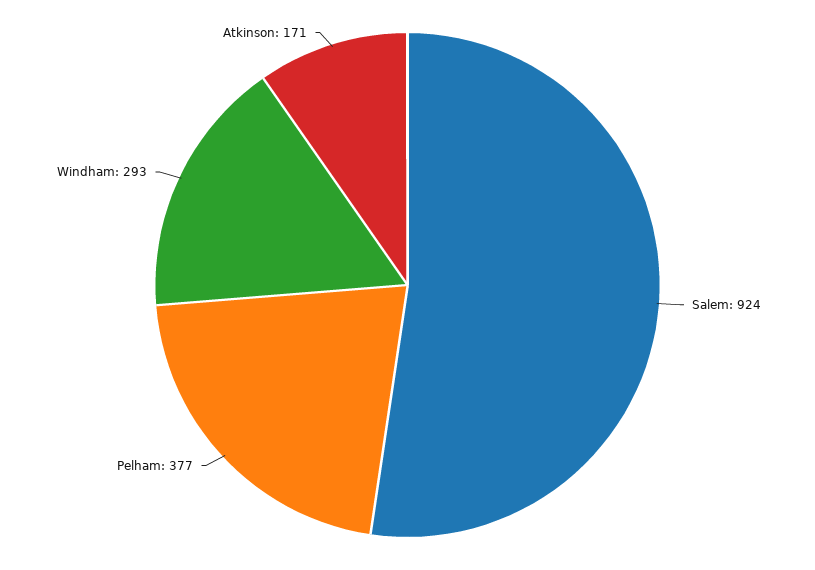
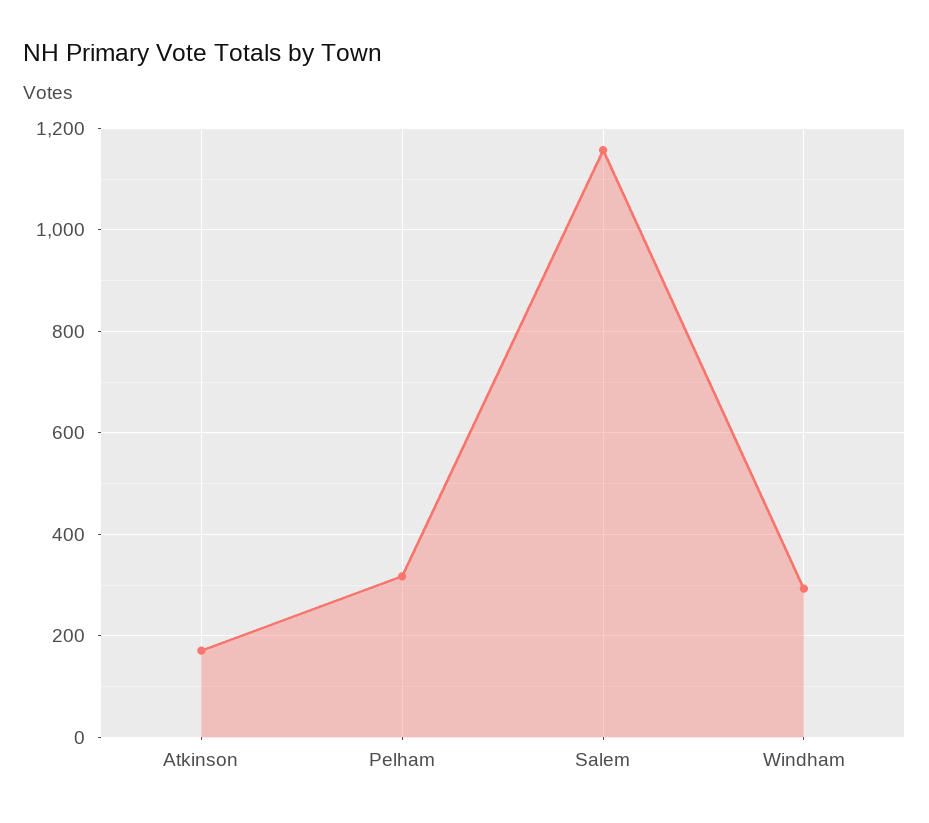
  {
-   "Salem": 924,
+   "Salem": 1160,
-   "Pelham": 377,
+   "Pelham": 320,
    "Windham": 293,
    "Atkinson": 171
  }

